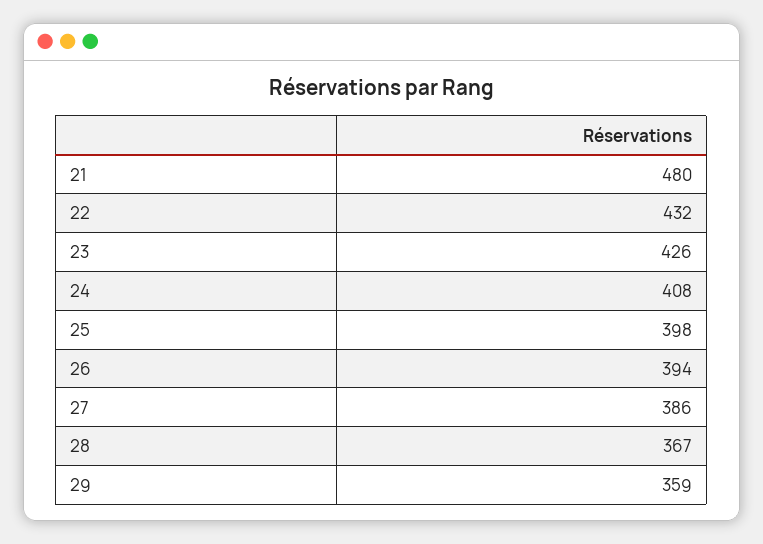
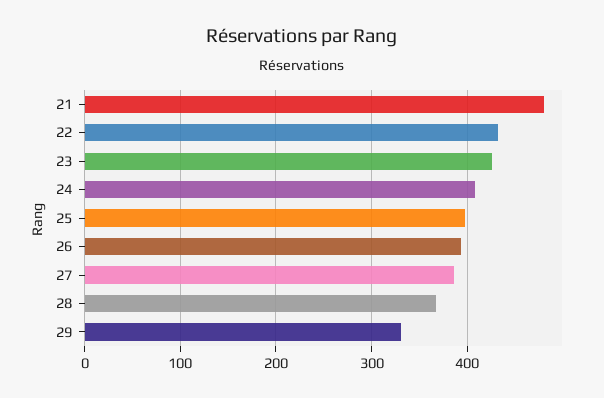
  {
    "21": 480,
    "22": 432,
    "23": 426,
    "24": 408,
    "25": 398,
    "26": 394,
    "27": 386,
    "28": 367,
-   "29": 359
+   "29": 330
  }

